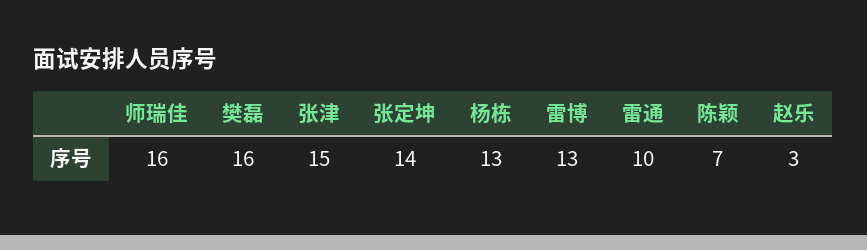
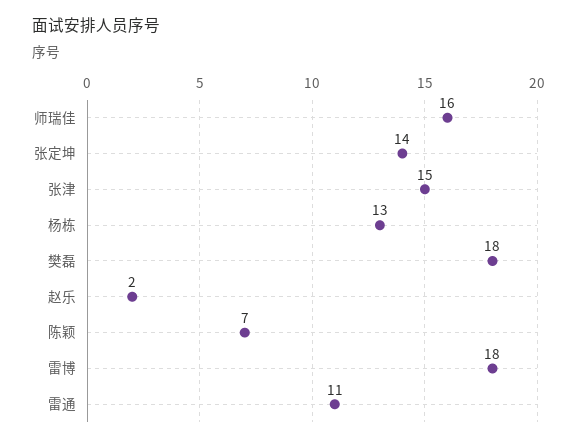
  {
    "师瑞佳": 16,
-   "樊磊": 16,
+   "樊磊": 18,
    "张津": 15,
    "张定坤": 14,
    "杨栋": 13,
-   "雷博": 13,
+   "雷博": 18,
-   "雷通": 10,
+   "雷通": 11,
    "陈颖": 7,
-   "赵乐": 3
+   "赵乐": 2
  }

